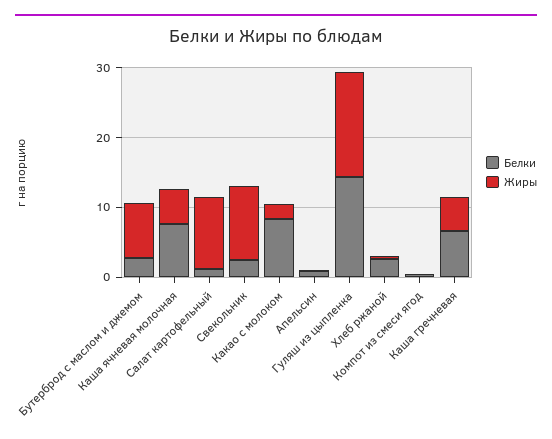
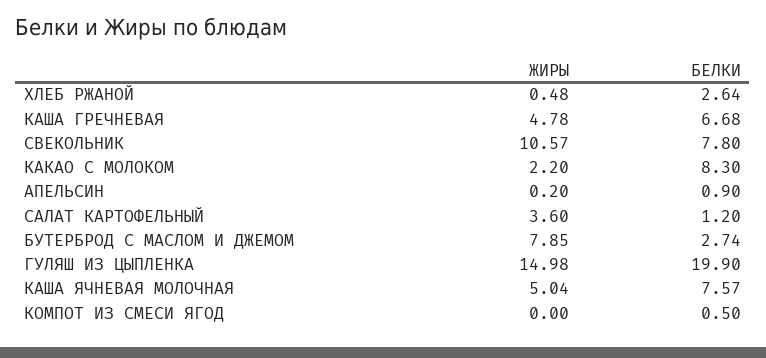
  {
    "Белки": {
      "Бутерброд с маслом и джемом": 2.74,
      "Каша ячневая молочная": 7.57,
      "Салат картофельный": 1.2,
-     "Свекольник": 2,
+     "Свекольник": 7.8,
      "Какао с молоком": 8.3,
      "Апельсин": 0.9,
-     "Гуляш из цыпленка": 14,
+     "Гуляш из цыпленка": 19.9,
      "Хлеб ржаной": 2.64,
      "Компот из смеси ягод": 0.5,
      "Каша гречневая": 6.68
    },
    "Жиры": {
      "Бутерброд с маслом и джемом": 7.85,
      "Каша ячневая молочная": 5.04,
-     "Салат картофельный": 10,
+     "Салат картофельный": 3.6,
      "Свекольник": 10.57,
      "Какао с молоком": 2.2,
      "Апельсин": 0.2,
      "Гуляш из цыпленка": 14.98,
      "Хлеб ржаной": 0.48,
      "Компот из смеси ягод": 0,
      "Каша гречневая": 4.78
    }
  }

